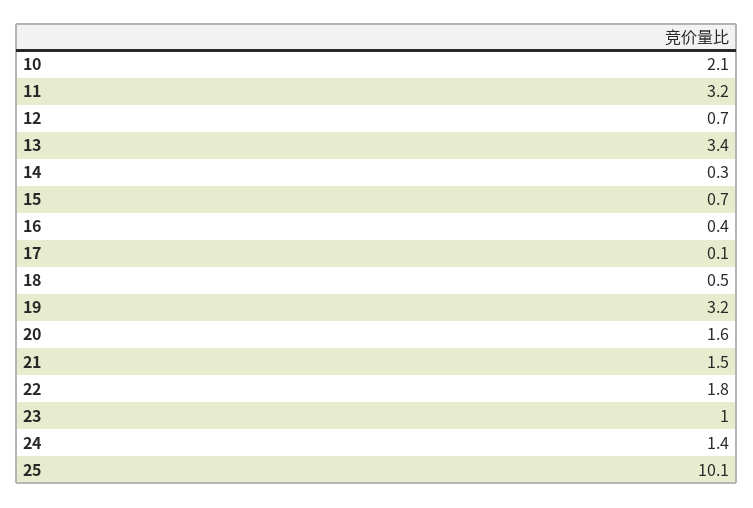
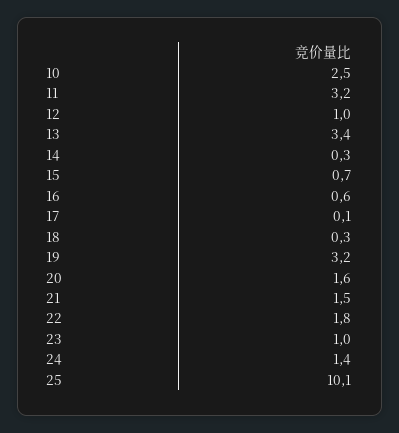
  {
-   "10": 2.1,
+   "10": 2.5,
    "11": 3.2,
-   "12": 0.7,
+   "12": 1,
    "13": 3.4,
    "14": 0.3,
    "15": 0.7,
-   "16": 0.4,
+   "16": 0.6,
    "17": 0.1,
-   "18": 0.5,
+   "18": 0.3,
    "19": 3.2,
    "20": 1.6,
    "21": 1.5,
    "22": 1.8,
    "23": 1,
    "24": 1.4,
    "25": 10.1
  }

